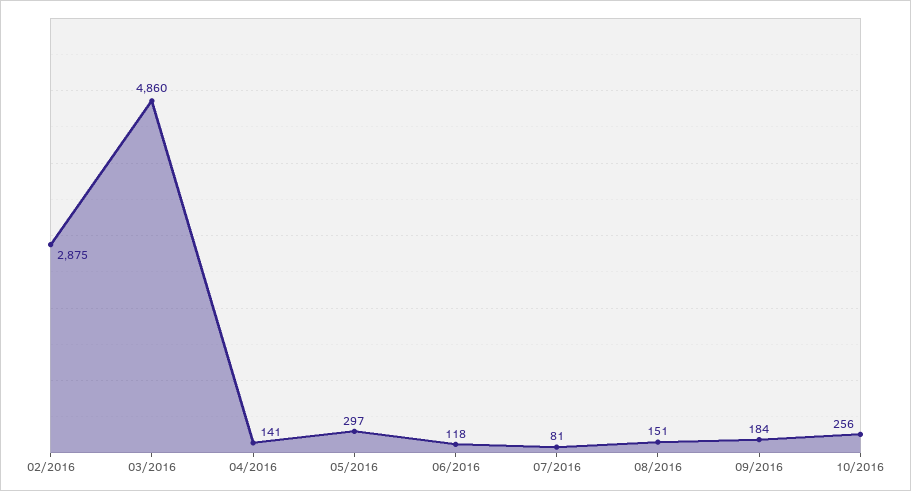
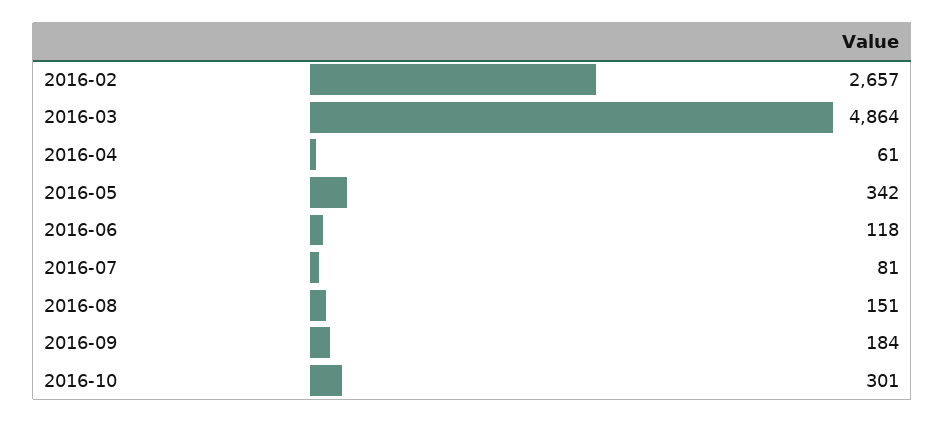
  {
-   "02/2016": 2875,
+   "02/2016": 2657,
-   "03/2016": 4860,
+   "03/2016": 4864,
-   "04/2016": 141,
+   "04/2016": 61,
-   "05/2016": 297,
+   "05/2016": 342,
    "06/2016": 118,
    "07/2016": 81,
    "08/2016": 151,
    "09/2016": 184,
-   "10/2016": 256
+   "10/2016": 301
  }

